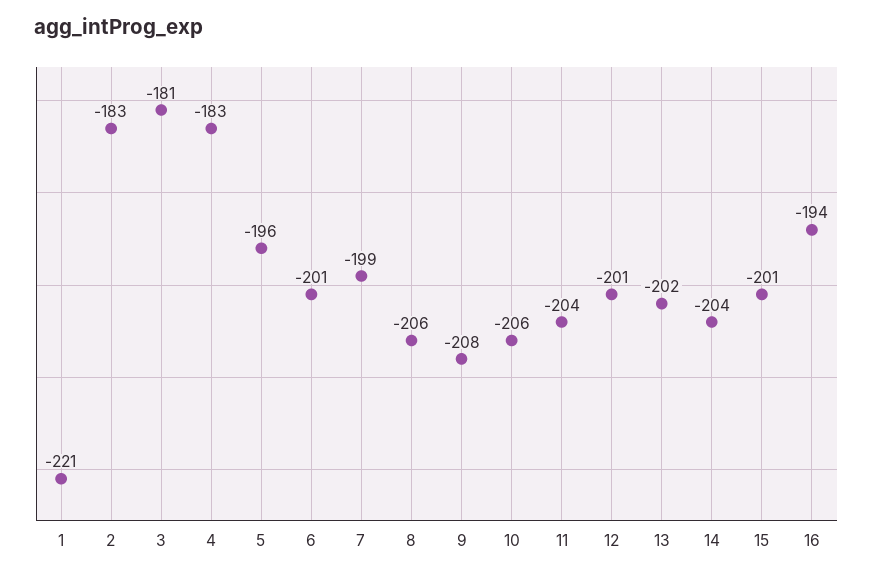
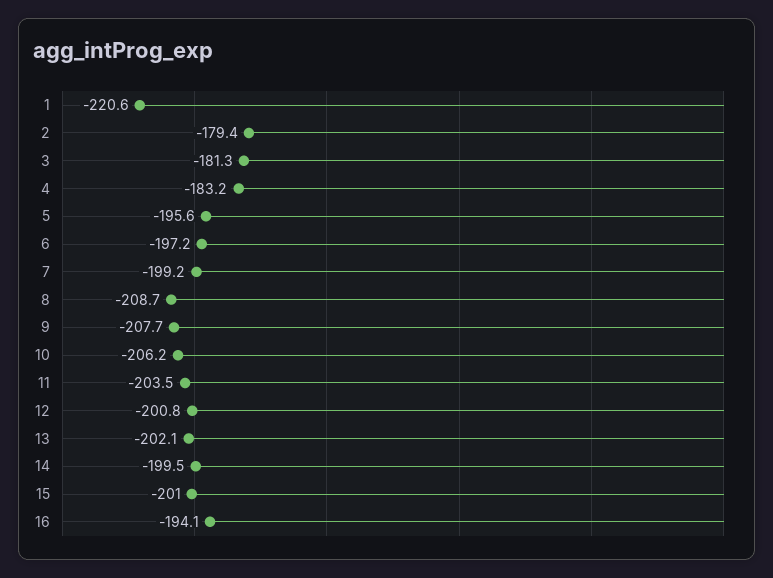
  {
    "1": -220.6,
-   "2": -183,
+   "2": -179.4,
    "3": -181.3,
    "4": -183.2,
    "5": -195.6,
-   "6": -201,
+   "6": -197.2,
    "7": -199.2,
-   "8": -206,
+   "8": -208.7,
    "9": -207.7,
    "10": -206.2,
    "11": -203.5,
    "12": -200.8,
    "13": -202.1,
-   "14": -204,
+   "14": -199.5,
    "15": -201,
    "16": -194.1
  }

